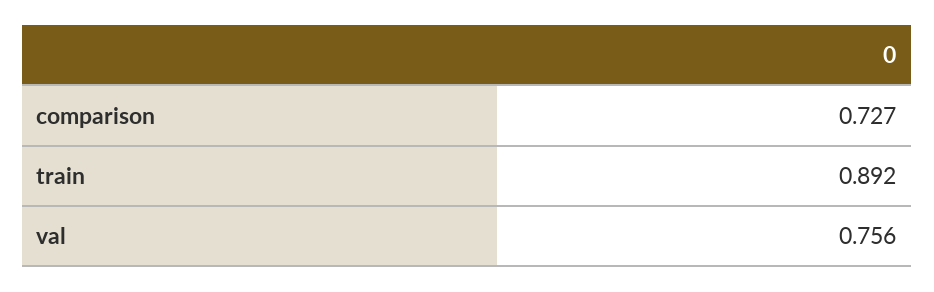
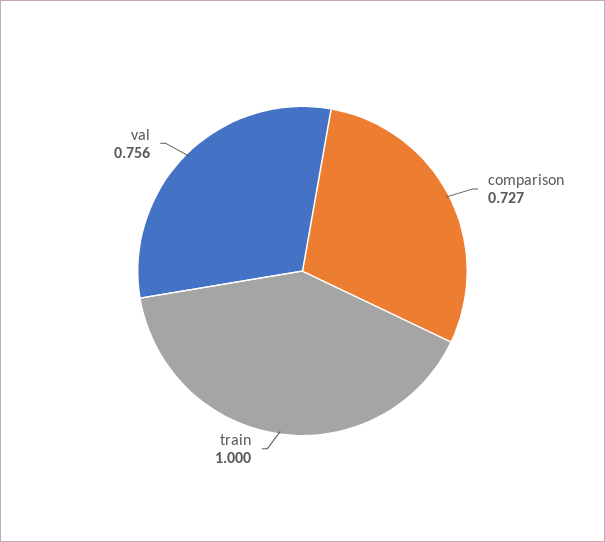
  {
    "comparison": 0.727,
-   "train": 0.892,
+   "train": 1,
    "val": 0.756
  }

